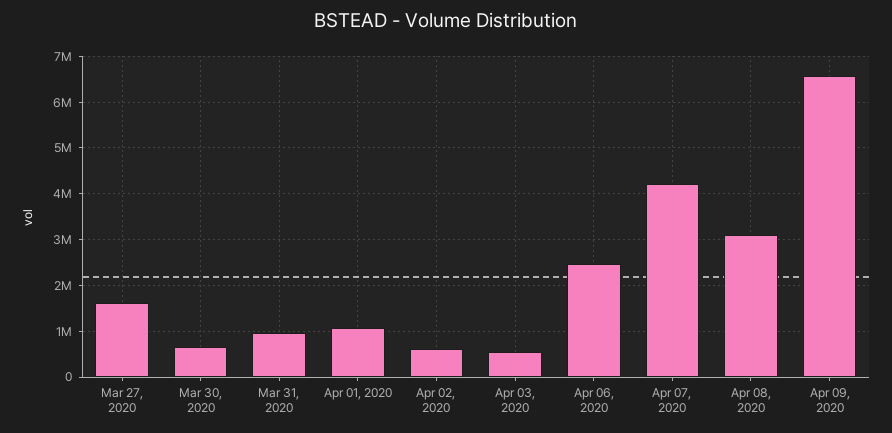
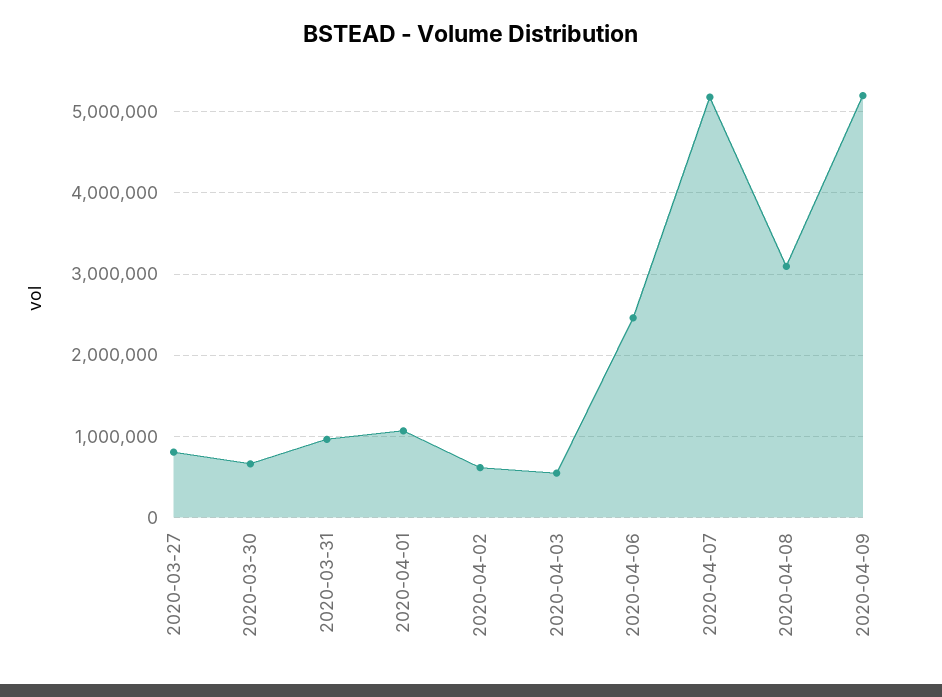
  {
-   "Mar 27, 2020": 1600000,
+   "Mar 27, 2020": 800000,
    "Mar 30, 2020": 700000,
    "Mar 31, 2020": 1000000,
    "Apr 01, 2020": 1100000,
    "Apr 02, 2020": 600000,
    "Apr 03, 2020": 500000,
    "Apr 06, 2020": 2500000,
-   "Apr 07, 2020": 4200000,
+   "Apr 07, 2020": 5200000,
    "Apr 08, 2020": 3100000,
-   "Apr 09, 2020": 6600000
+   "Apr 09, 2020": 5200000
  }

